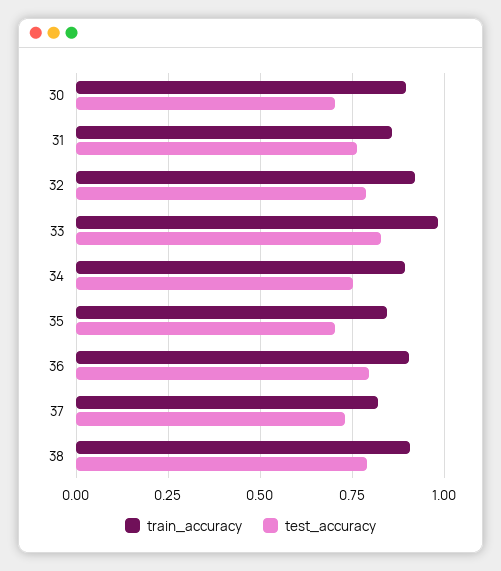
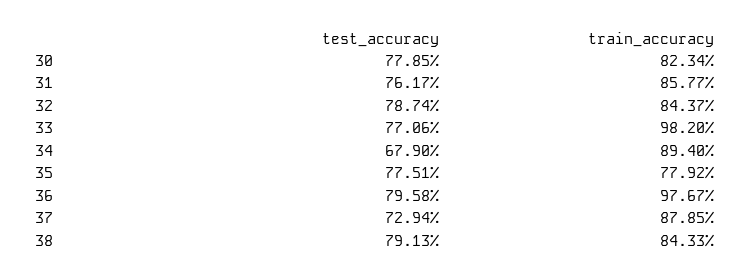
  {
    "train_accuracy": {
-     "30": 0.9,
+     "30": 0.8234,
      "31": 0.8577,
-     "32": 0.925,
+     "32": 0.8437,
      "33": 0.982,
      "34": 0.894,
-     "35": 0.85,
+     "35": 0.7792,
-     "36": 0.9,
+     "36": 0.9767,
-     "37": 0.825,
+     "37": 0.8785,
-     "38": 0.9
+     "38": 0.8433
    },
    "test_accuracy": {
-     "30": 0.7,
+     "30": 0.7785,
      "31": 0.7617,
      "32": 0.7874,
-     "33": 0.825,
+     "33": 0.7706,
-     "34": 0.75,
+     "34": 0.679,
-     "35": 0.7,
+     "35": 0.7751,
      "36": 0.7958,
      "37": 0.7294,
      "38": 0.7913
    }
  }

